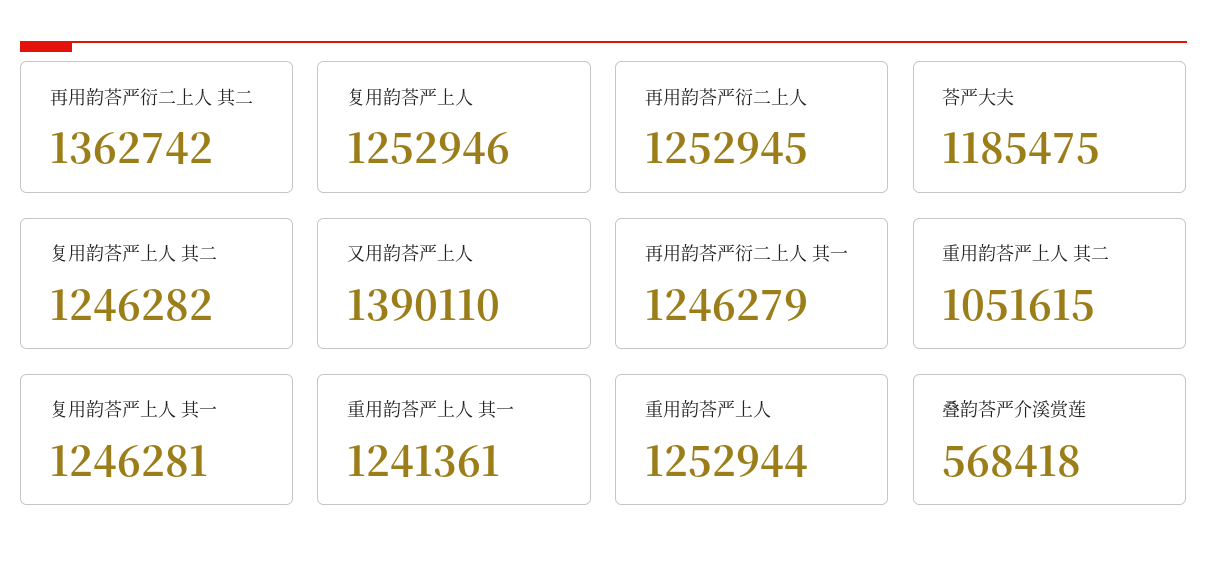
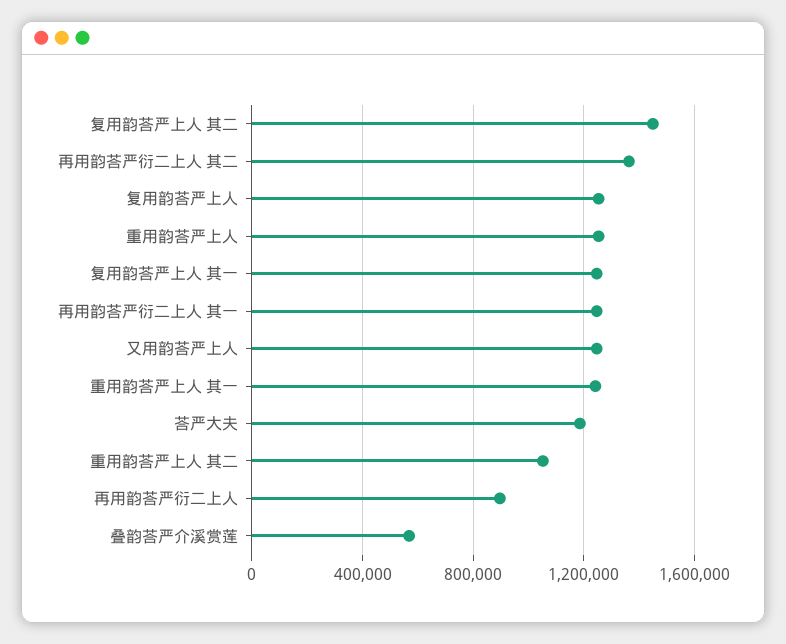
  {
    "再用韵荅严衍二上人 其二": 1362742,
    "复用韵荅严上人": 1252946,
-   "再用韵荅严衍二上人": 1252945,
+   "再用韵荅严衍二上人": 900000,
    "荅严大夫": 1185475,
-   "复用韵荅严上人 其二": 1246282,
+   "复用韵荅严上人 其二": 1450000,
-   "又用韵荅严上人": 1390110,
+   "又用韵荅严上人": 1250000,
    "再用韵荅严衍二上人 其一": 1246279,
    "重用韵荅严上人 其二": 1051615,
    "复用韵荅严上人 其一": 1246281,
    "重用韵荅严上人 其一": 1241361,
    "重用韵荅严上人": 1252944,
    "叠韵荅严介溪赏莲": 568418
  }

